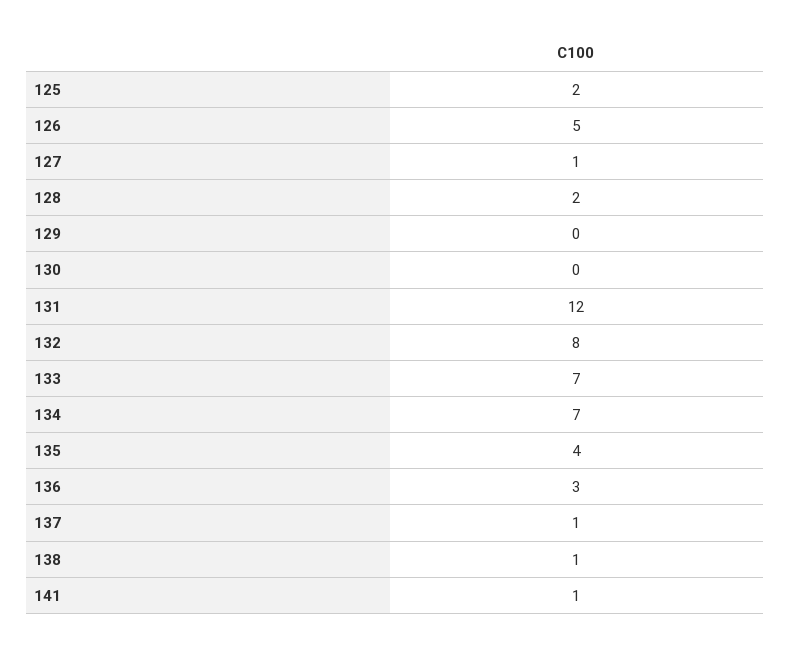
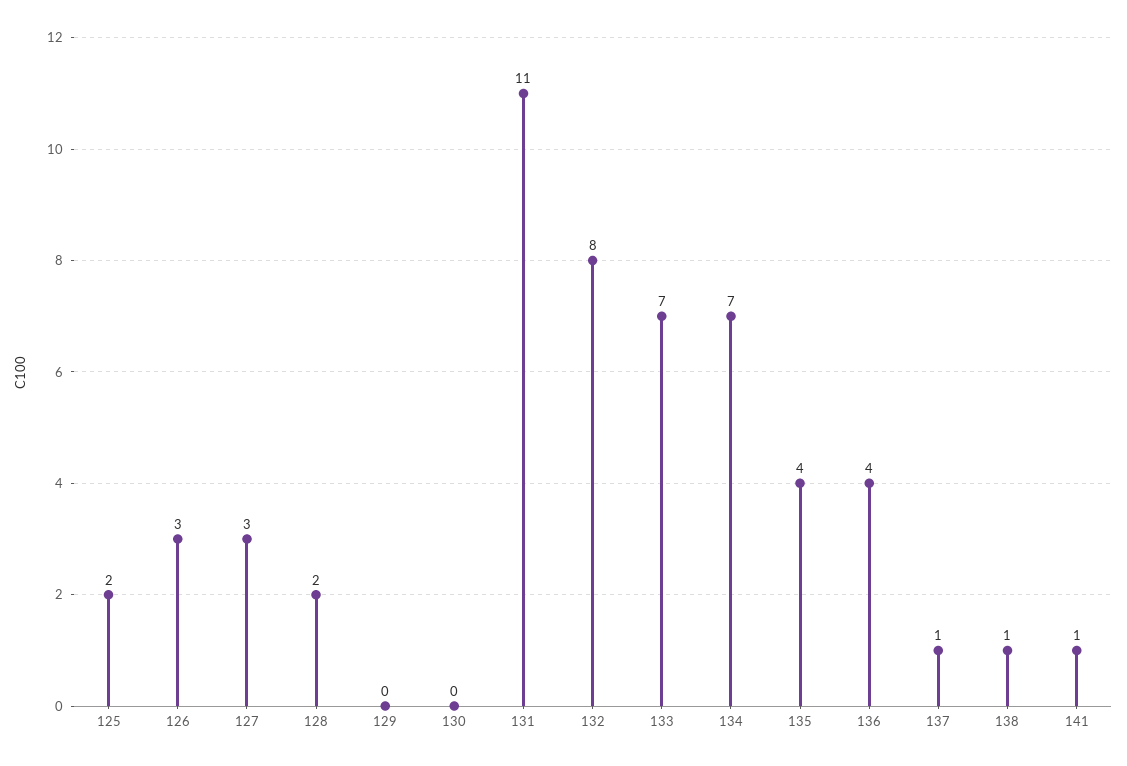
  {
    "125": 2,
-   "126": 5,
+   "126": 3,
-   "127": 1,
+   "127": 3,
    "128": 2,
    "129": 0,
    "130": 0,
-   "131": 12,
+   "131": 11,
    "132": 8,
    "133": 7,
    "134": 7,
    "135": 4,
-   "136": 3,
+   "136": 4,
    "137": 1,
    "138": 1,
    "141": 1
  }

